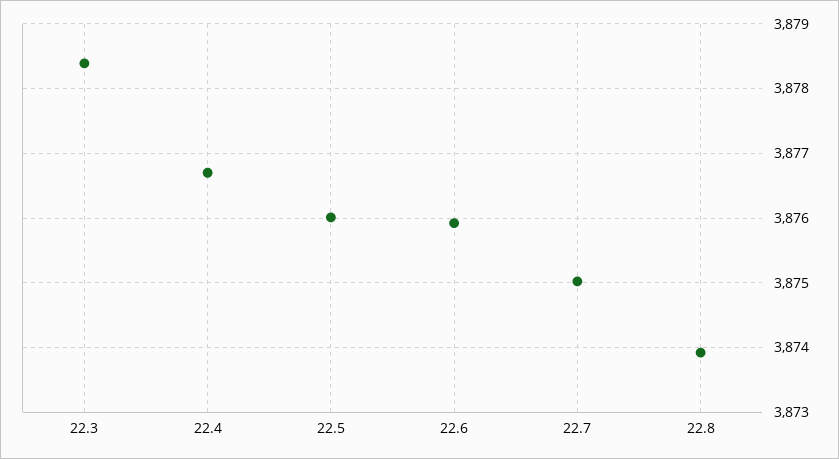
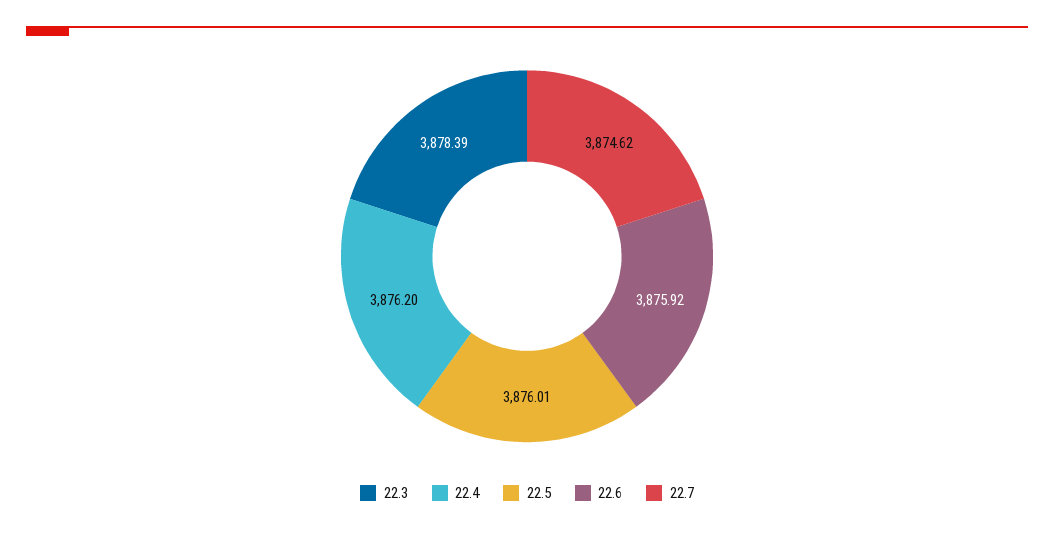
  {
    "22.3": 3878.39,
-   "22.4": 3876.7,
+   "22.4": 3876.2,
    "22.5": 3876.01,
    "22.6": 3875.92,
-   "22.7": 3875,
+   "22.7": 3874.62
-   "22.8": 3873.9
  }

